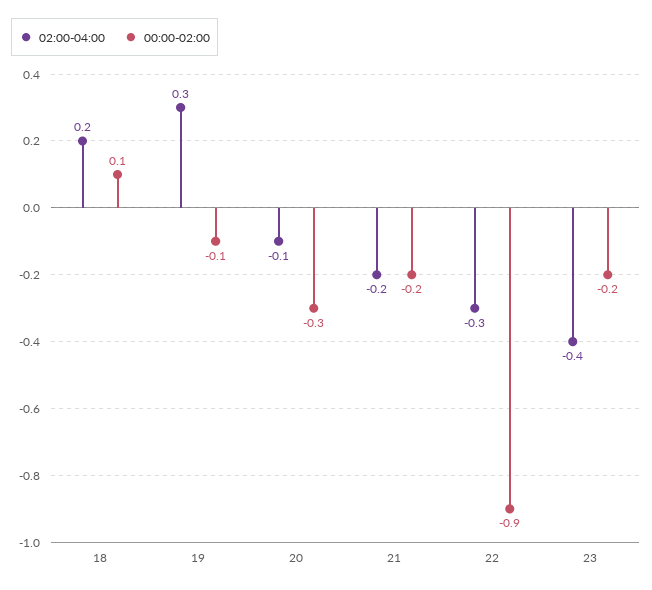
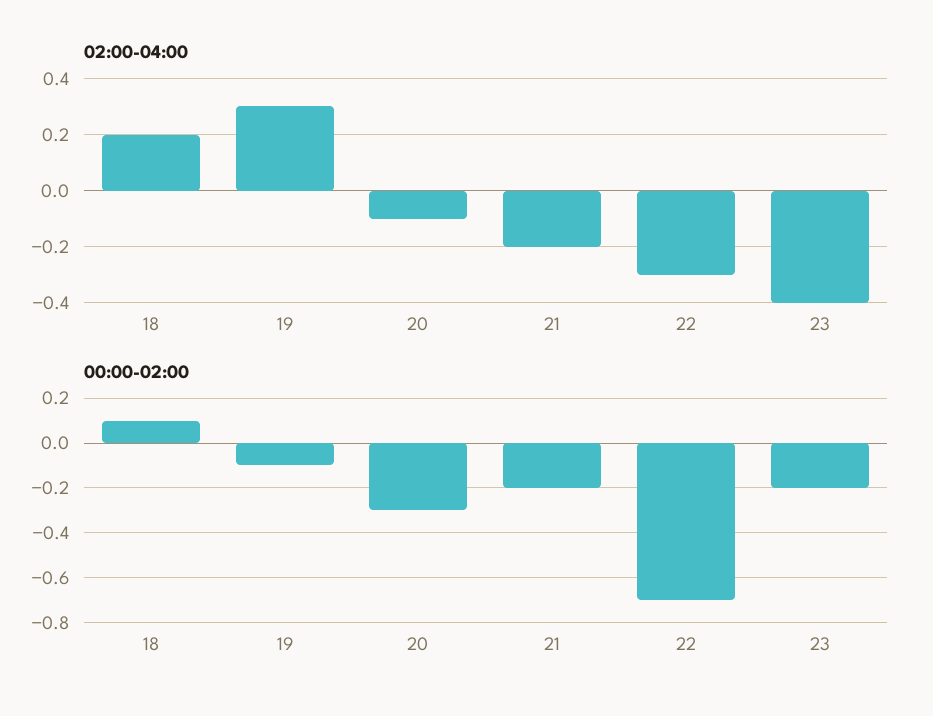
  {
    "02:00-04:00": {
      "18": 0.2,
      "19": 0.3,
      "20": -0.1,
      "21": -0.2,
      "22": -0.3,
      "23": -0.4
    },
    "00:00-02:00": {
      "18": 0.1,
      "19": -0.1,
      "20": -0.3,
      "21": -0.2,
-     "22": -0.9,
+     "22": -0.7,
      "23": -0.2
    }
  }

